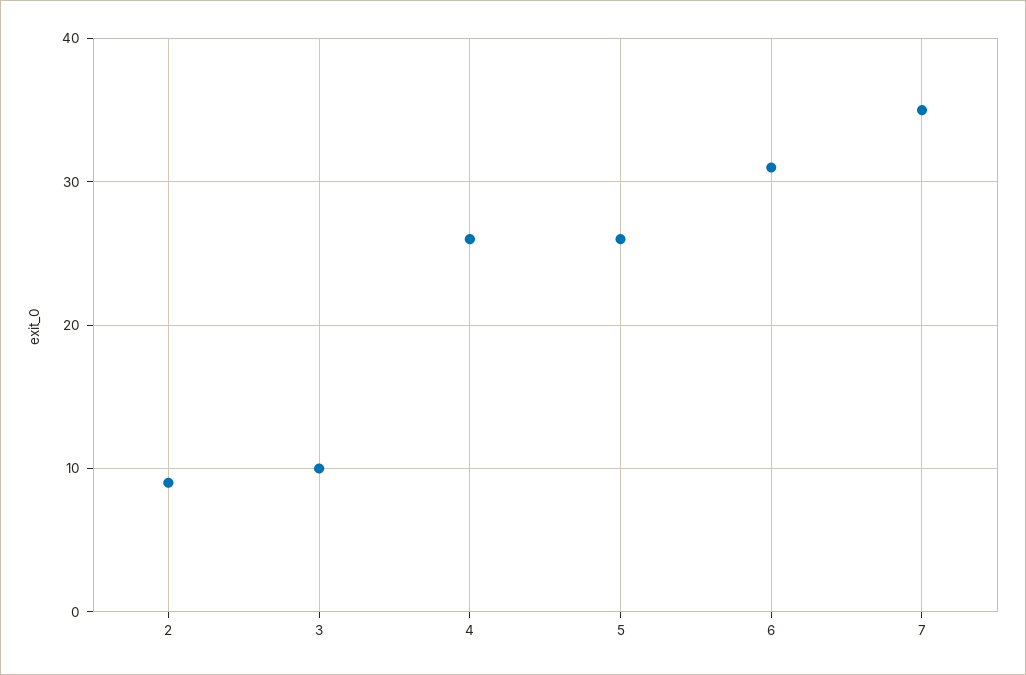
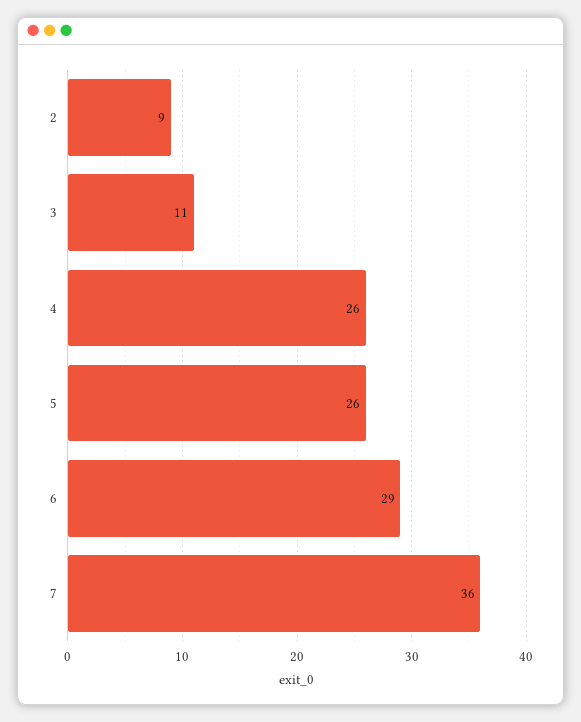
  {
    "2": 9,
-   "3": 10,
+   "3": 11,
    "4": 26,
    "5": 26,
-   "6": 31,
+   "6": 29,
-   "7": 35
+   "7": 36
  }

